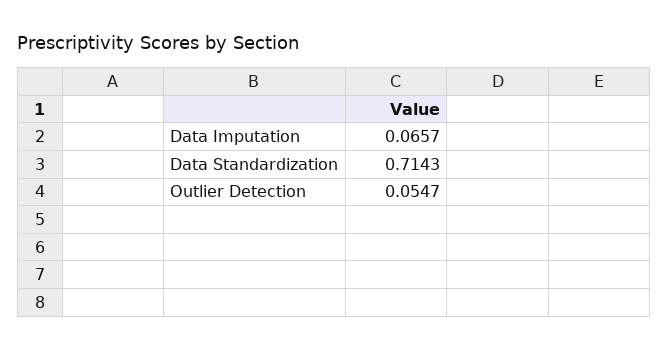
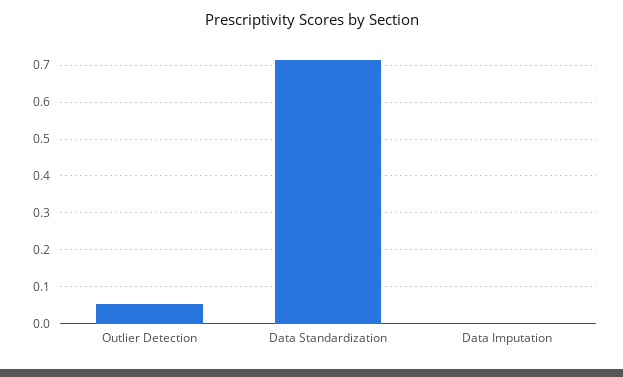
  {
-   "Data Imputation": 0.0657,
+   "Data Imputation": 0,
    "Data Standardization": 0.7143,
    "Outlier Detection": 0.0547
  }

